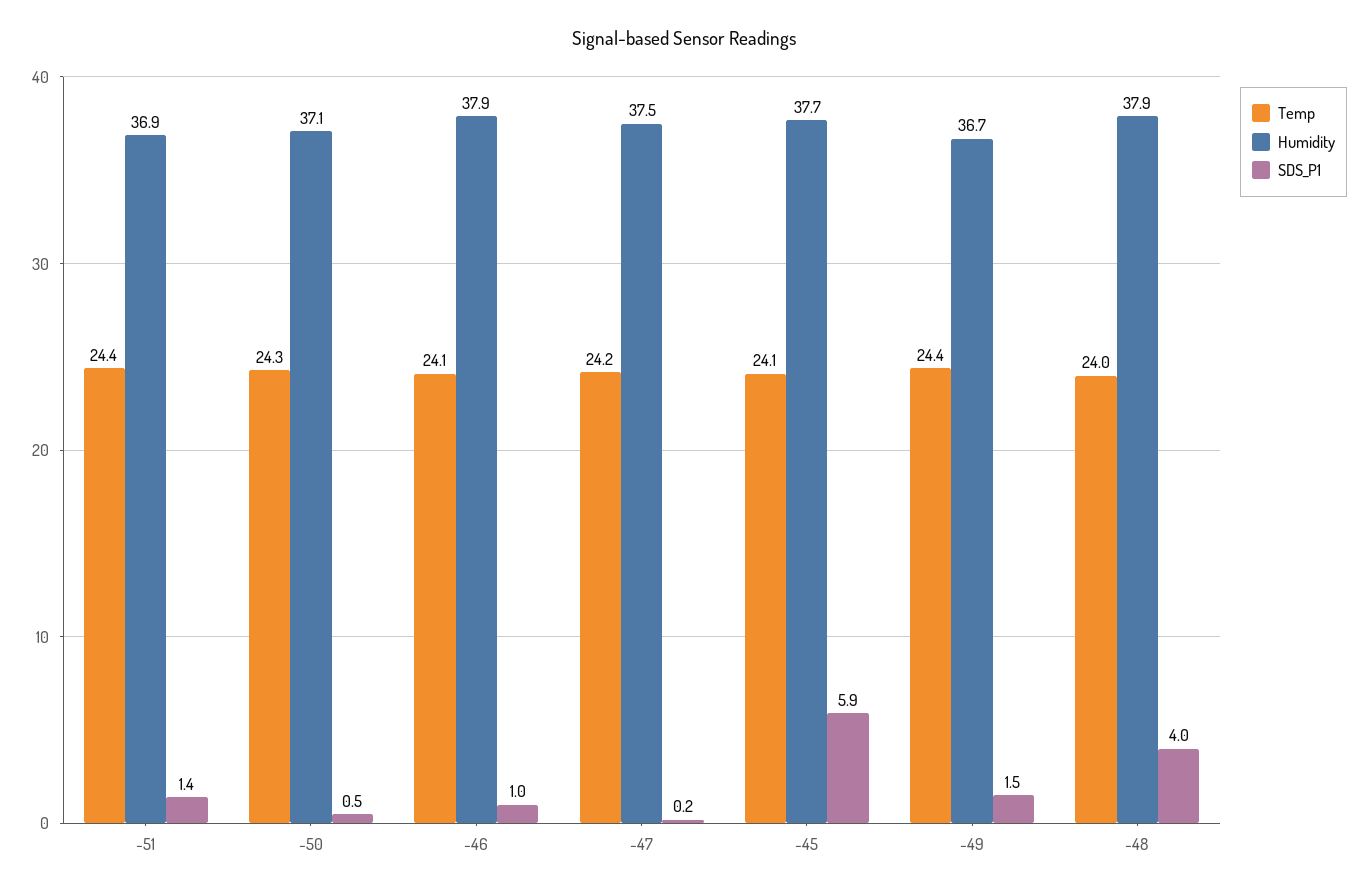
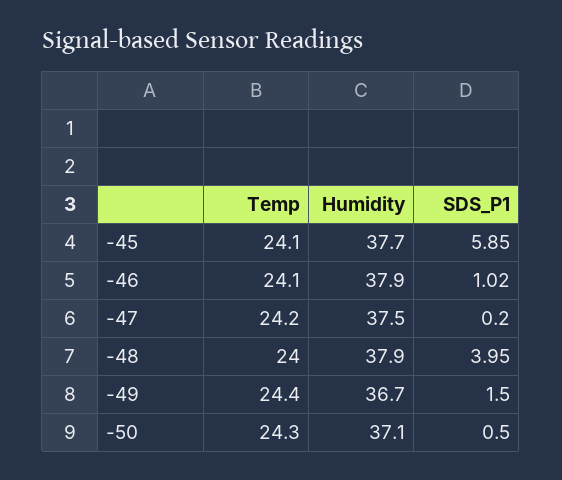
  {
    "Temp": {
-     "-51": 24.4,
      "-50": 24.3,
      "-46": 24.1,
      "-47": 24.2,
      "-45": 24.1,
      "-49": 24.4,
      "-48": 24
    },
    "Humidity": {
-     "-51": 36.9,
      "-50": 37.1,
      "-46": 37.9,
      "-47": 37.5,
      "-45": 37.7,
      "-49": 36.7,
      "-48": 37.9
    },
    "SDS_P1": {
-     "-51": 1.4,
      "-50": 0.5,
      "-46": 1.02,
      "-47": 0.2,
      "-45": 5.85,
      "-49": 1.5,
      "-48": 3.95
    }
  }

